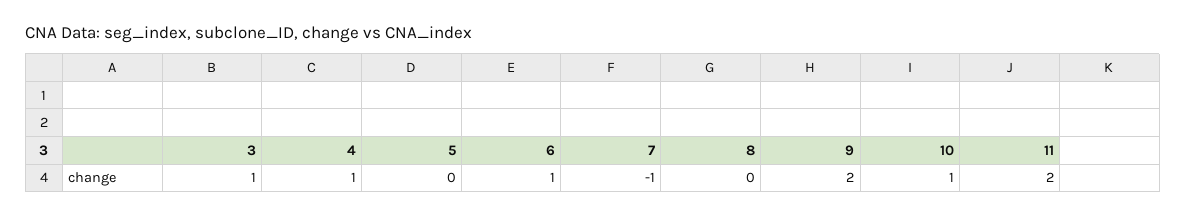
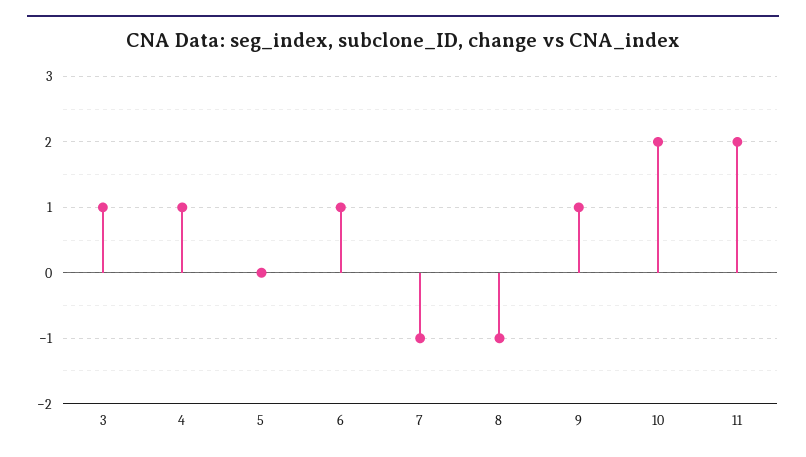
  {
    "3": 1,
    "4": 1,
    "5": 0,
    "6": 1,
    "7": -1,
-   "8": 0,
+   "8": -1,
-   "9": 2,
+   "9": 1,
-   "10": 1,
+   "10": 2,
    "11": 2
  }

